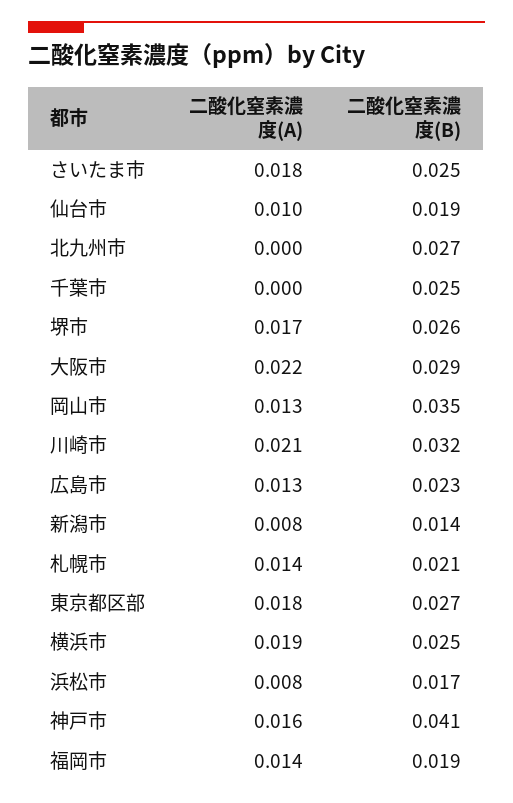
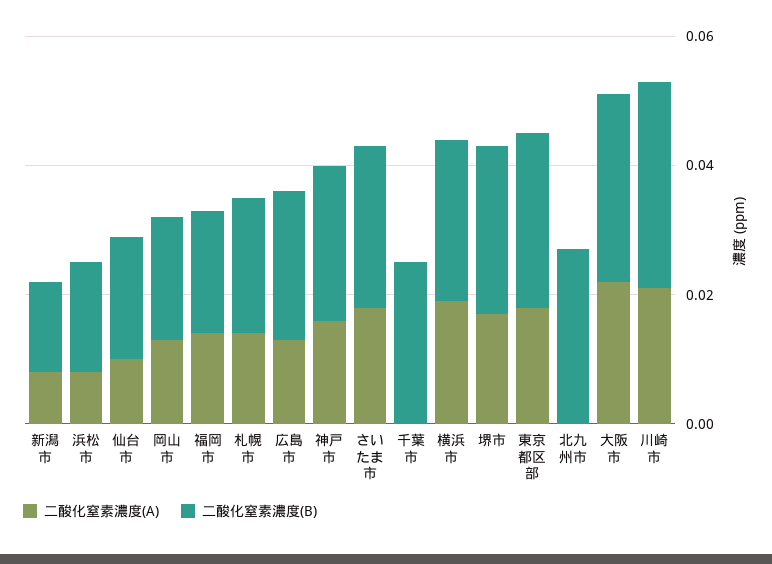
  {
    "二酸化窒素濃度(A)": {
      "さいたま市": 0.018,
      "仙台市": 0.01,
      "北九州市": 0,
      "千葉市": 0,
      "堺市": 0.017,
      "大阪市": 0.022,
      "岡山市": 0.013,
      "川崎市": 0.021,
      "広島市": 0.013,
      "新潟市": 0.008,
      "札幌市": 0.014,
      "東京都区部": 0.018,
      "横浜市": 0.019,
      "浜松市": 0.008,
      "神戸市": 0.016,
      "福岡市": 0.014
    },
    "二酸化窒素濃度(B)": {
      "さいたま市": 0.025,
      "仙台市": 0.019,
      "北九州市": 0.027,
      "千葉市": 0.025,
      "堺市": 0.026,
      "大阪市": 0.029,
-     "岡山市": 0.035,
+     "岡山市": 0.02,
      "川崎市": 0.032,
      "広島市": 0.023,
      "新潟市": 0.014,
      "札幌市": 0.021,
      "東京都区部": 0.027,
      "横浜市": 0.025,
      "浜松市": 0.017,
-     "神戸市": 0.041,
+     "神戸市": 0.025,
      "福岡市": 0.019
    }
  }

